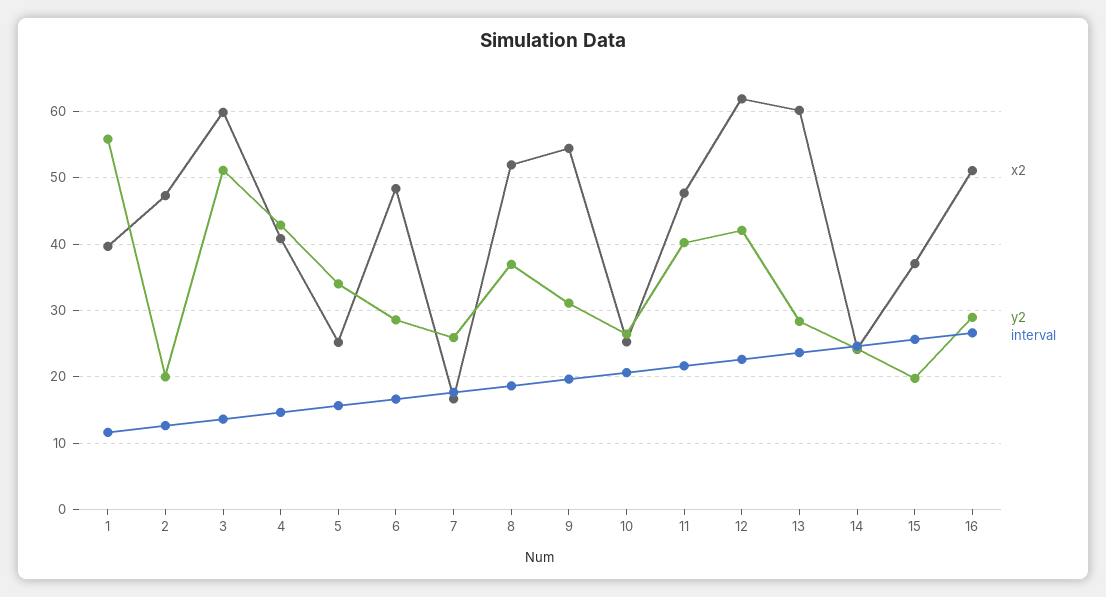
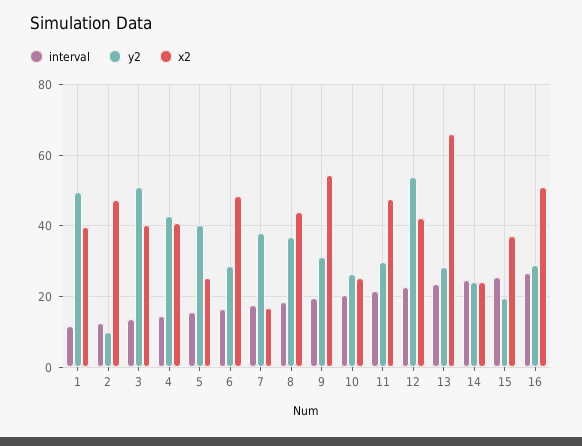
  {
    "x2": {
      "1": 40,
      "2": 47,
-     "3": 60,
+     "3": 40,
      "4": 41,
      "5": 25,
      "6": 48,
      "7": 17,
-     "8": 52,
+     "8": 44,
      "9": 54,
      "10": 25,
      "11": 48,
-     "12": 62,
+     "12": 42,
-     "13": 60,
+     "13": 66,
      "14": 24,
      "15": 37,
      "16": 51
    },
    "y2": {
-     "1": 56,
+     "1": 50,
-     "2": 20,
+     "2": 10,
      "3": 51,
      "4": 43,
-     "5": 34,
+     "5": 40,
      "6": 29,
-     "7": 26,
+     "7": 38,
      "8": 37,
      "9": 31,
      "10": 26,
-     "11": 40,
+     "11": 30,
-     "12": 42,
+     "12": 54,
      "13": 28,
      "14": 24,
      "15": 20,
      "16": 29
    },
    "interval": {
      "1": 12,
      "2": 13,
      "3": 14,
      "4": 15,
      "5": 16,
      "6": 17,
      "7": 18,
      "8": 19,
      "9": 20,
      "10": 21,
      "11": 22,
      "12": 23,
      "13": 24,
      "14": 25,
      "15": 26,
      "16": 27
    }
  }

